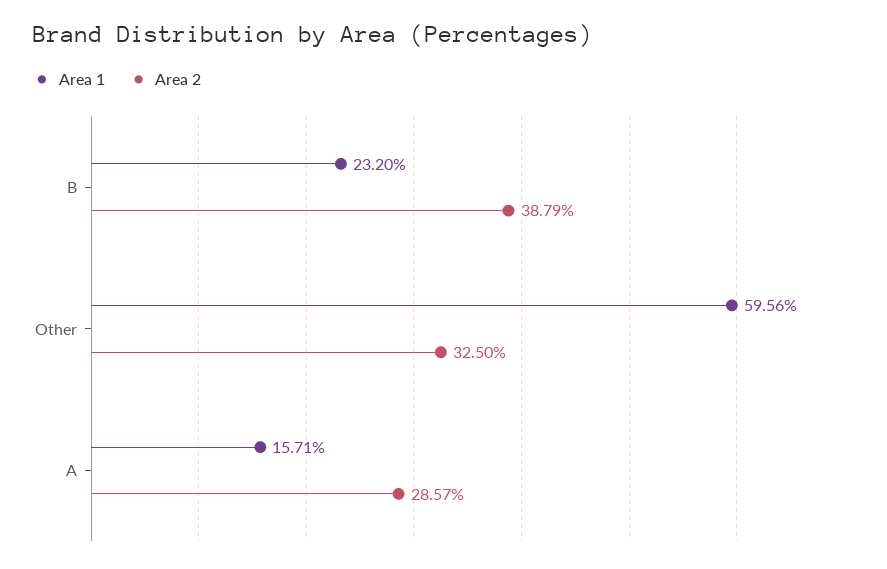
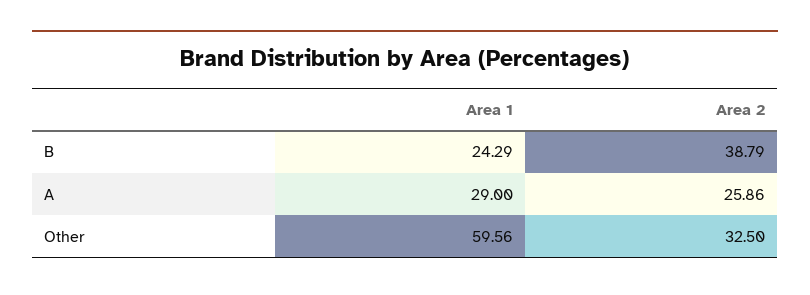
  {
    "Area 1": {
-     "B": 23.2,
+     "B": 24.29,
      "Other": 59.56,
-     "A": 15.71
+     "A": 29
    },
    "Area 2": {
      "B": 38.79,
      "Other": 32.5,
-     "A": 28.57
+     "A": 25.86
    }
  }

